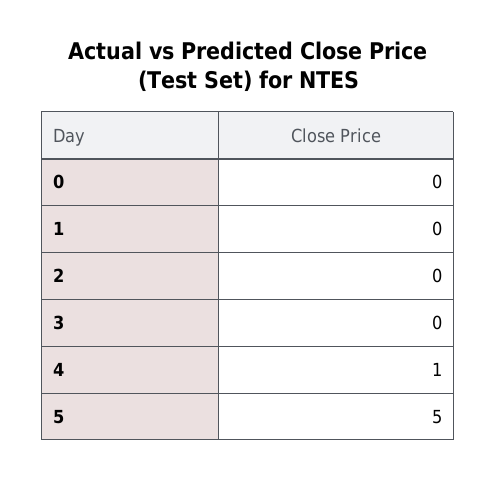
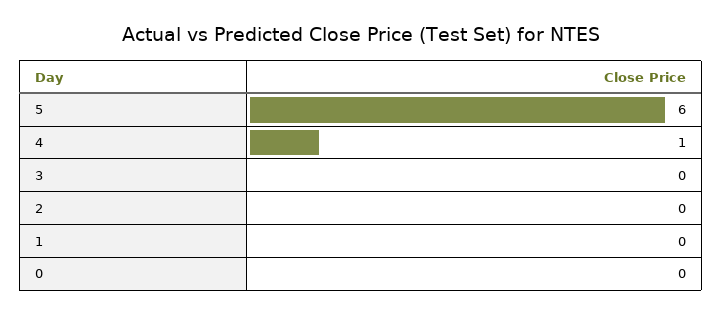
  {
    "0": 0,
    "1": 0,
    "2": 0,
    "3": 0,
    "4": 1,
-   "5": 5
+   "5": 6
  }

